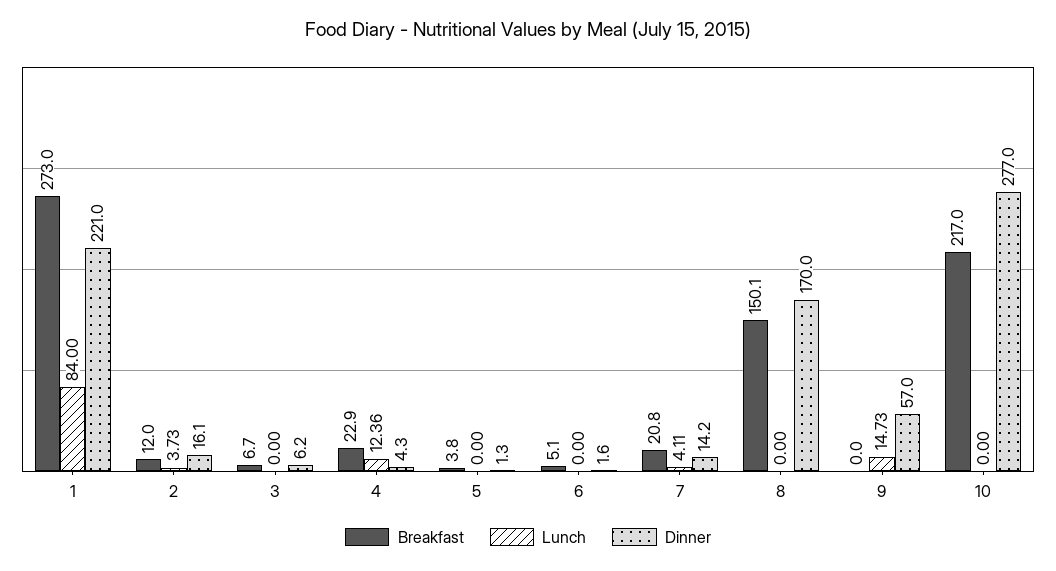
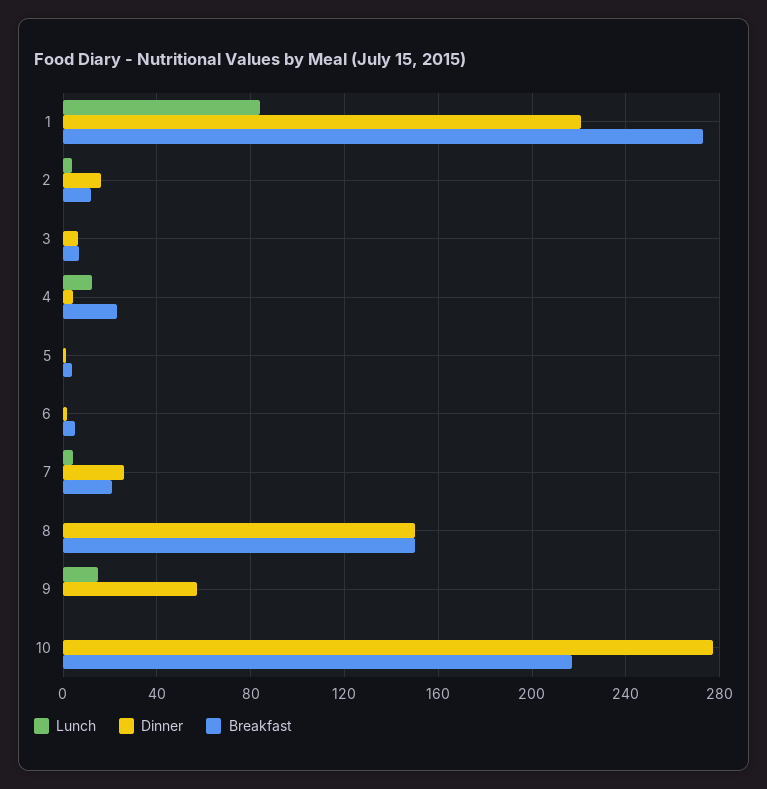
  {
    "Breakfast": {
      "1": 273,
      "2": 12,
      "3": 6.7,
      "4": 22.9,
      "5": 3.8,
      "6": 5.1,
      "7": 20.8,
      "8": 150.1,
      "9": 0,
      "10": 217
    },
    "Lunch": {
      "1": 84,
      "2": 3.73,
      "3": 0,
      "4": 12.36,
      "5": 0,
      "6": 0,
      "7": 4.11,
      "8": 0,
      "9": 14.73,
      "10": 0
    },
    "Dinner": {
      "1": 221,
      "2": 16.1,
      "3": 6.2,
      "4": 4.3,
      "5": 1.3,
      "6": 1.6,
-     "7": 14.2,
+     "7": 25,
-     "8": 170,
+     "8": 150,
      "9": 57,
      "10": 277
    }
  }

